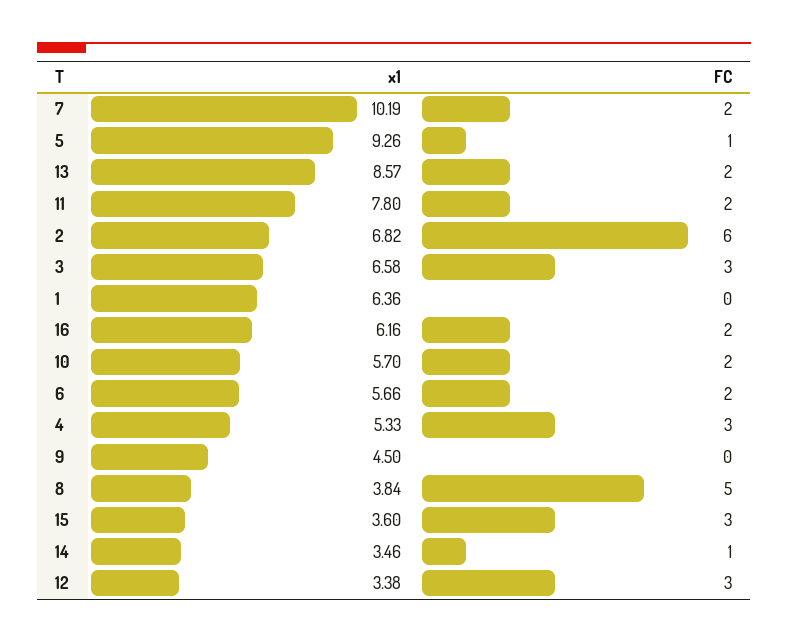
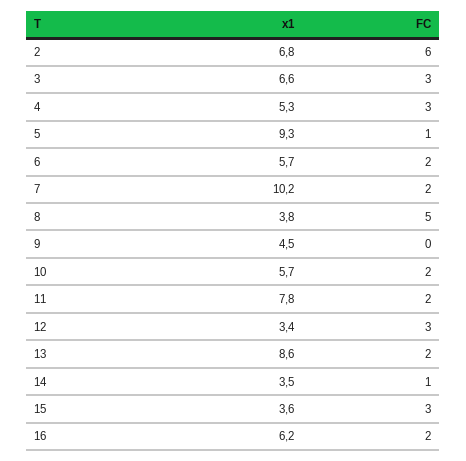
  {
    "x1": {
      "7": 10.19,
      "5": 9.26,
      "13": 8.57,
      "11": 7.8,
      "2": 6.82,
      "3": 6.58,
-     "1": 6.36,
      "16": 6.16,
      "10": 5.7,
      "6": 5.66,
      "4": 5.33,
      "9": 4.5,
      "8": 3.84,
      "15": 3.6,
      "14": 3.46,
      "12": 3.38
    },
    "FC": {
      "7": 2,
      "5": 1,
      "13": 2,
      "11": 2,
      "2": 6,
      "3": 3,
-     "1": 0,
      "16": 2,
      "10": 2,
      "6": 2,
      "4": 3,
      "9": 0,
      "8": 5,
      "15": 3,
      "14": 1,
      "12": 3
    }
  }

